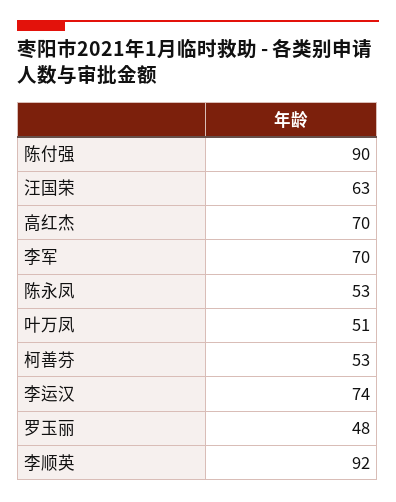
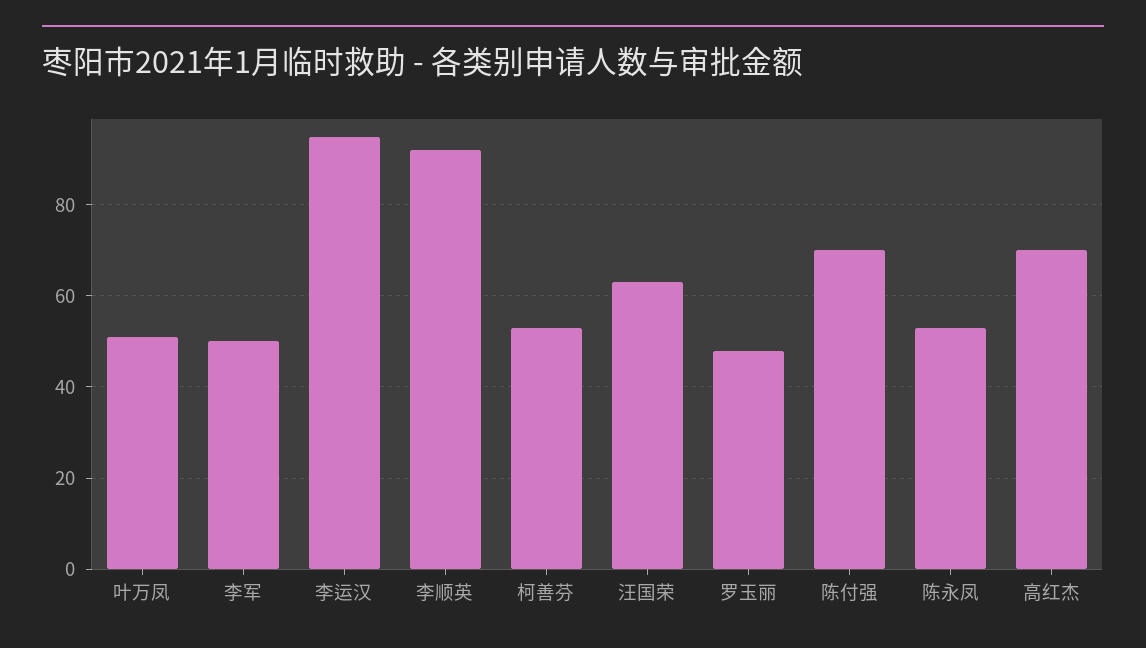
  {
-   "陈付强": 90,
+   "陈付强": 70,
    "汪国荣": 63,
    "高红杰": 70,
-   "李军": 70,
+   "李军": 50,
    "陈永凤": 53,
    "叶万凤": 51,
    "柯善芬": 53,
-   "李运汉": 74,
+   "李运汉": 95,
    "罗玉丽": 48,
    "李顺英": 92
  }

